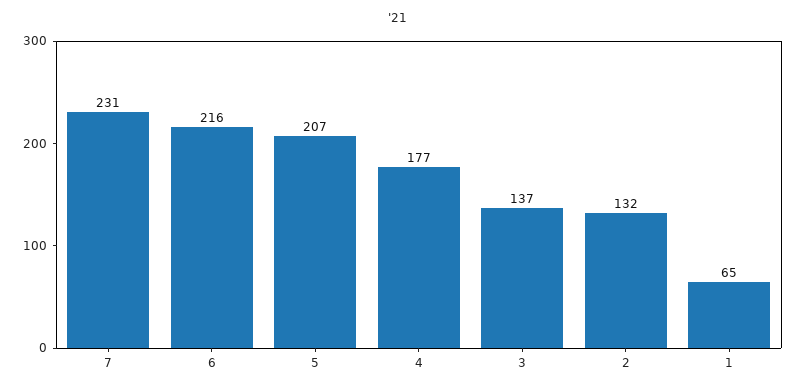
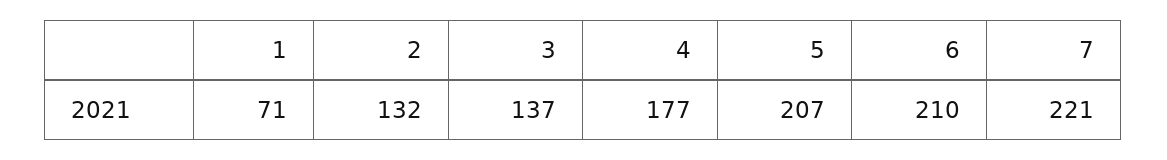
  {
-   "7": 231,
+   "7": 221,
-   "6": 216,
+   "6": 210,
    "5": 207,
    "4": 177,
    "3": 137,
    "2": 132,
-   "1": 65
+   "1": 71
  }

